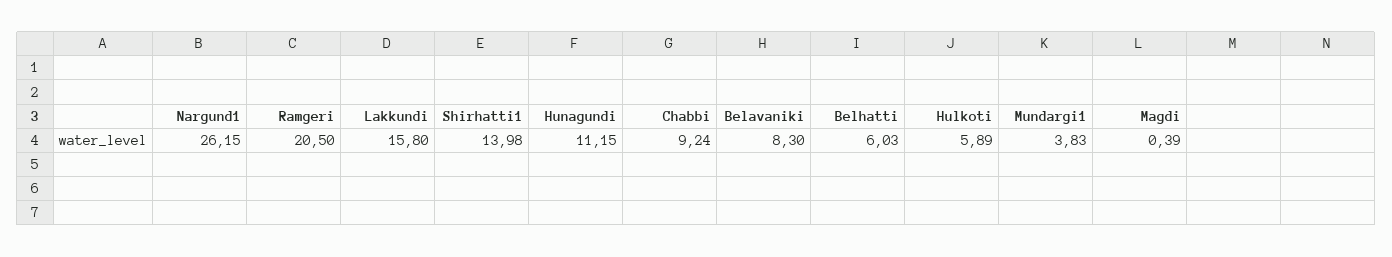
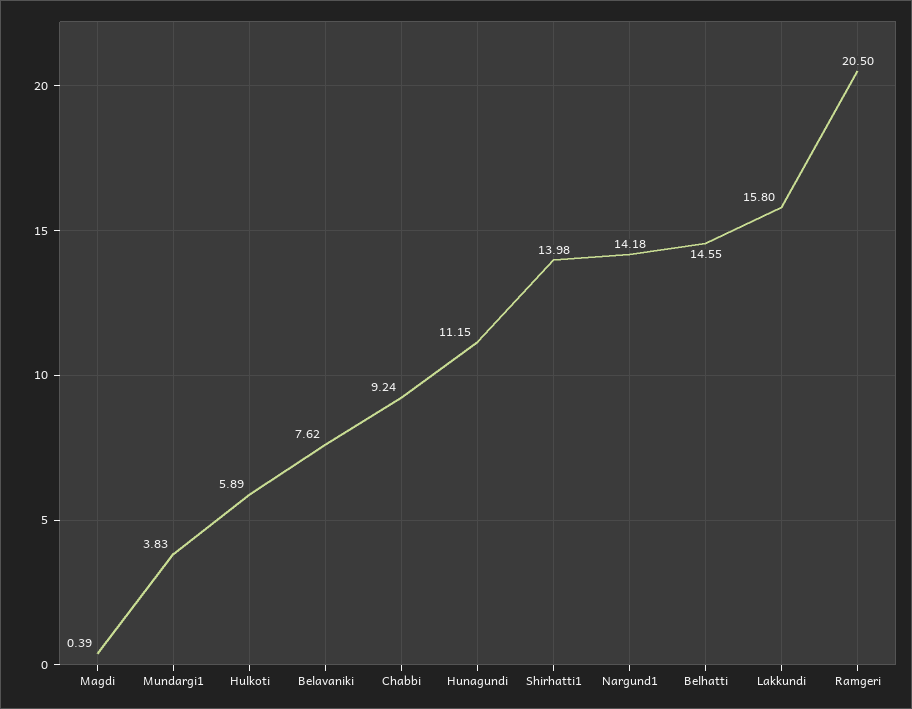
  {
-   "Nargund1": 26.15,
+   "Nargund1": 14.18,
    "Ramgeri": 20.5,
    "Lakkundi": 15.8,
    "Shirhatti1": 13.98,
    "Hunagundi": 11.15,
    "Chabbi": 9.24,
-   "Belavaniki": 8.3,
+   "Belavaniki": 7.62,
-   "Belhatti": 6.03,
+   "Belhatti": 14.55,
    "Hulkoti": 5.89,
    "Mundargi1": 3.83,
    "Magdi": 0.39
  }

